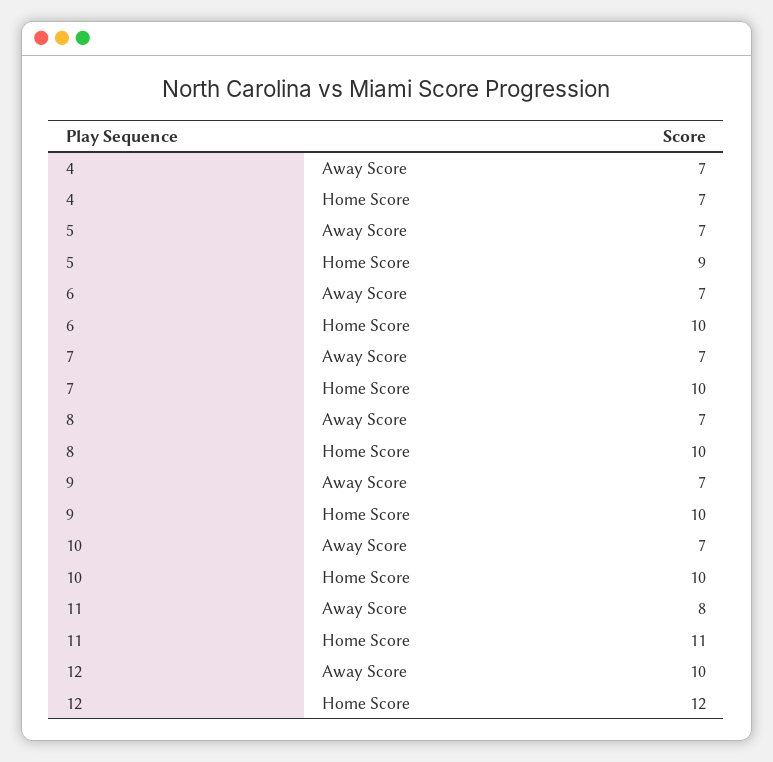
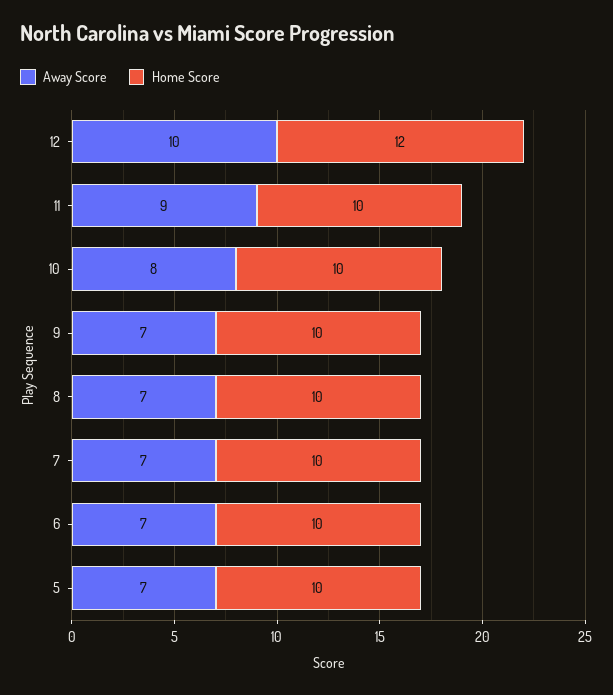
  {
    "Away Score": {
-     "4": 7,
      "5": 7,
      "6": 7,
      "7": 7,
      "8": 7,
      "9": 7,
-     "10": 7,
+     "10": 8,
-     "11": 8,
+     "11": 9,
      "12": 10
    },
    "Home Score": {
-     "4": 7,
-     "5": 9,
+     "5": 10,
      "6": 10,
      "7": 10,
      "8": 10,
      "9": 10,
      "10": 10,
-     "11": 11,
+     "11": 10,
      "12": 12
    }
  }

